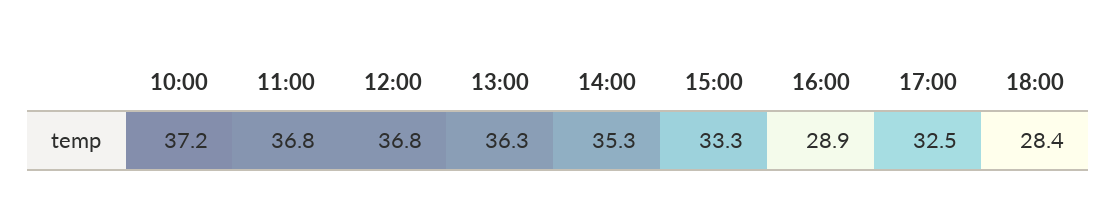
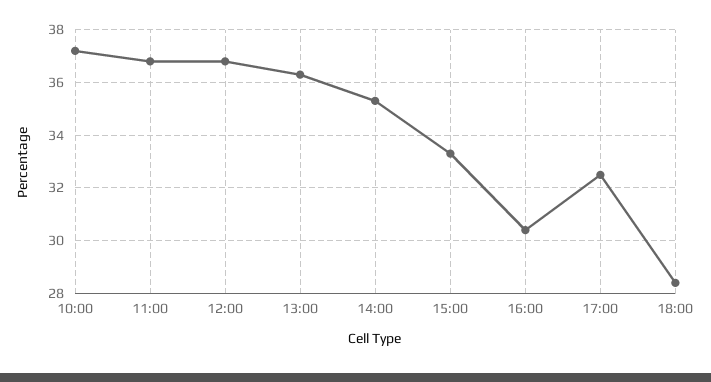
  {
    "10:00": 37.2,
    "11:00": 36.8,
    "12:00": 36.8,
    "13:00": 36.3,
    "14:00": 35.3,
    "15:00": 33.3,
-   "16:00": 28.9,
+   "16:00": 30.5,
    "17:00": 32.5,
    "18:00": 28.4
  }

